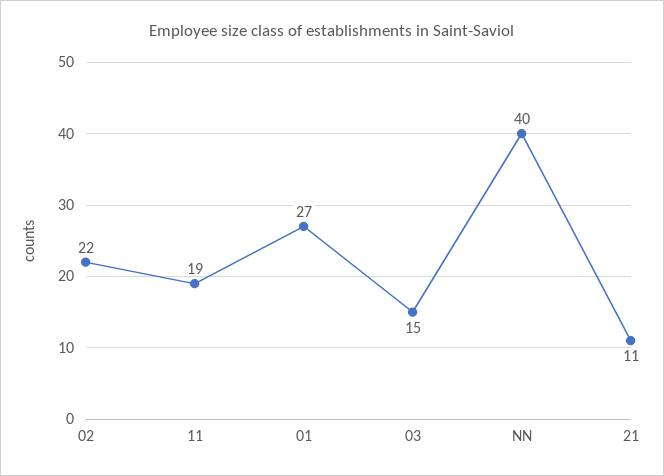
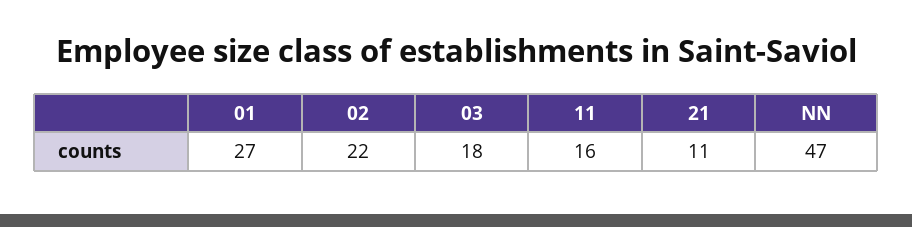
  {
    "02": 22,
-   "11": 19,
+   "11": 16,
    "01": 27,
-   "03": 15,
+   "03": 18,
-   "NN": 40,
+   "NN": 47,
    "21": 11
  }

